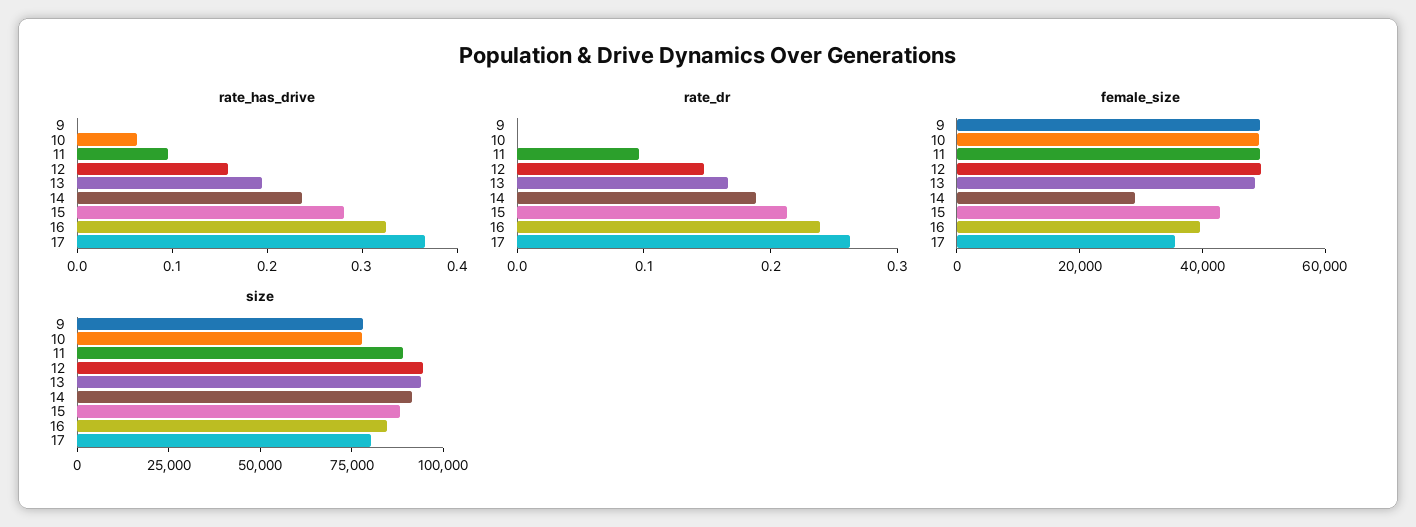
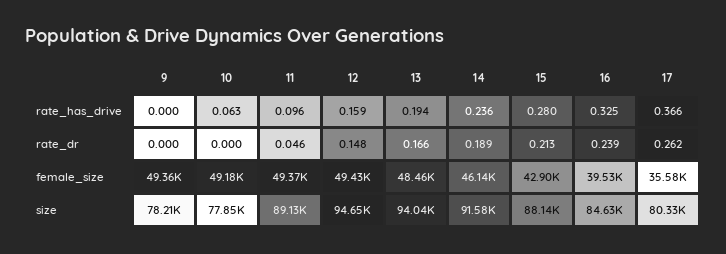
  {
    "rate_has_drive": {
      "9": 0,
      "10": 0.063,
      "11": 0.096,
      "12": 0.159,
      "13": 0.194,
      "14": 0.236,
      "15": 0.28,
      "16": 0.325,
      "17": 0.366
    },
    "rate_dr": {
      "9": 0,
      "10": 0,
-     "11": 0.1,
+     "11": 0.046,
      "12": 0.148,
      "13": 0.166,
      "14": 0.189,
      "15": 0.213,
      "16": 0.239,
      "17": 0.262
    },
    "female_size": {
      "9": 49360,
      "10": 49180,
      "11": 49370,
      "12": 49430,
      "13": 48460,
-     "14": 30000,
+     "14": 46140,
      "15": 42900,
      "16": 39530,
      "17": 35580
    },
    "size": {
      "9": 78210,
      "10": 77850,
      "11": 89130,
      "12": 94650,
      "13": 94040,
      "14": 91580,
      "15": 88140,
      "16": 84630,
      "17": 80330
    }
  }

